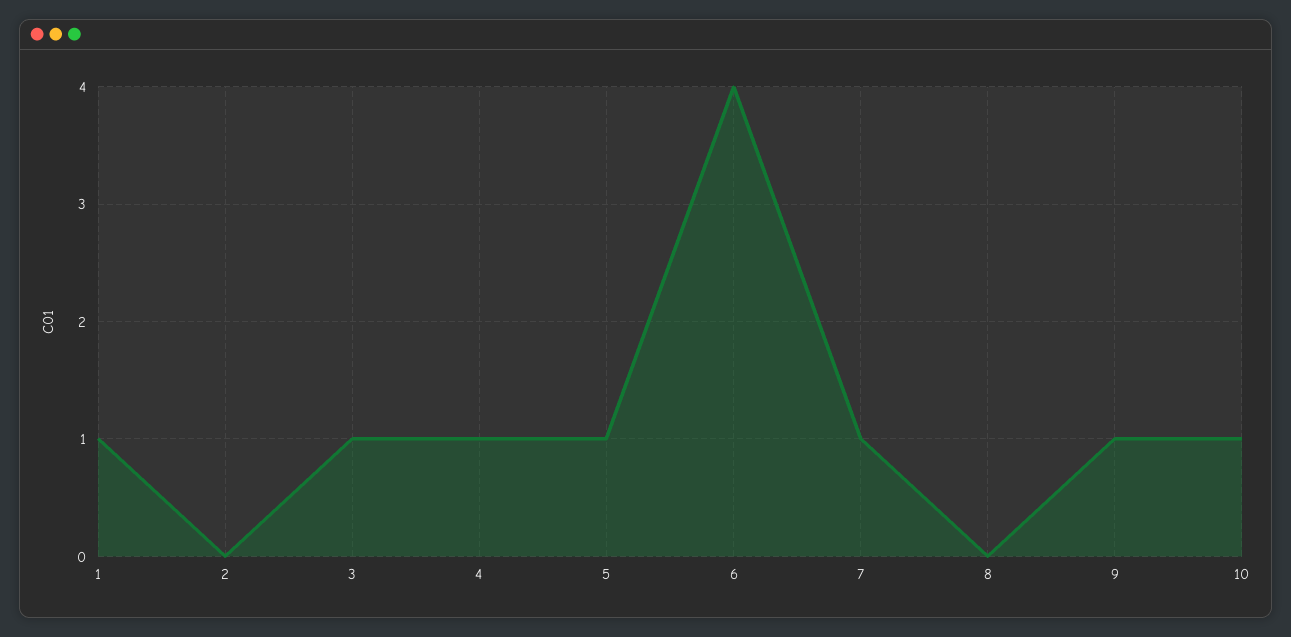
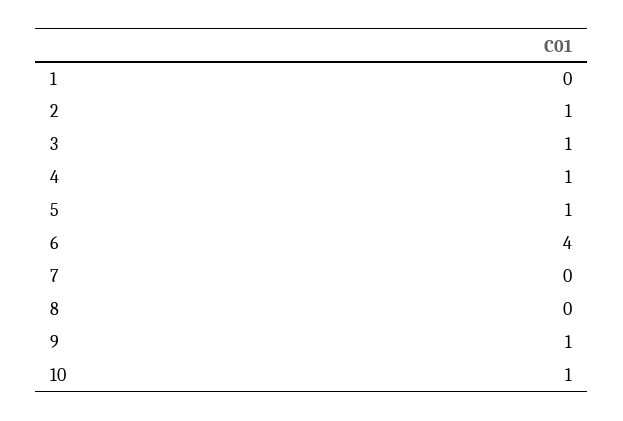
  {
-   "1": 1,
+   "1": 0,
-   "2": 0,
+   "2": 1,
    "3": 1,
    "4": 1,
    "5": 1,
    "6": 4,
-   "7": 1,
+   "7": 0,
    "8": 0,
    "9": 1,
    "10": 1
  }

